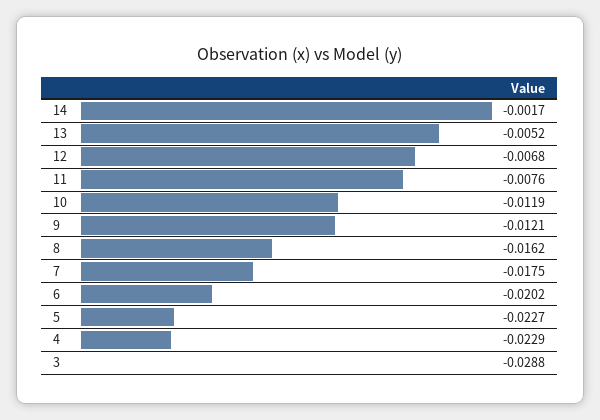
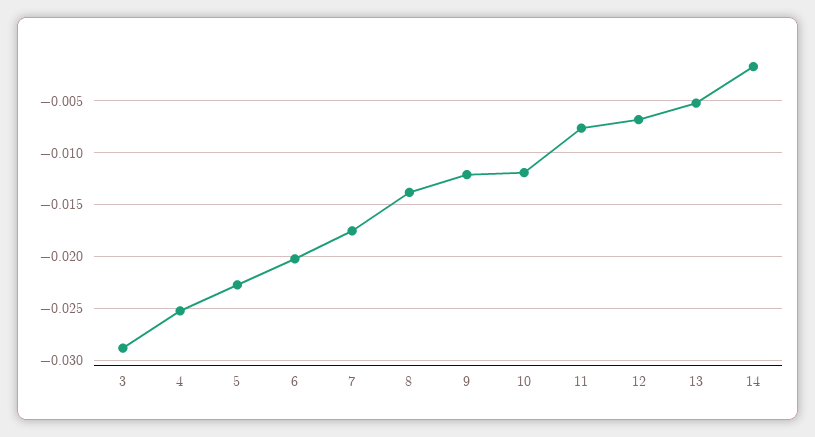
  {
    "14": -0.0017,
    "13": -0.0052,
    "12": -0.0068,
    "11": -0.0076,
    "10": -0.0119,
    "9": -0.0121,
-   "8": -0.0162,
+   "8": -0.014,
    "7": -0.0175,
    "6": -0.0202,
    "5": -0.0227,
-   "4": -0.0229,
+   "4": -0.025,
    "3": -0.0288
  }

